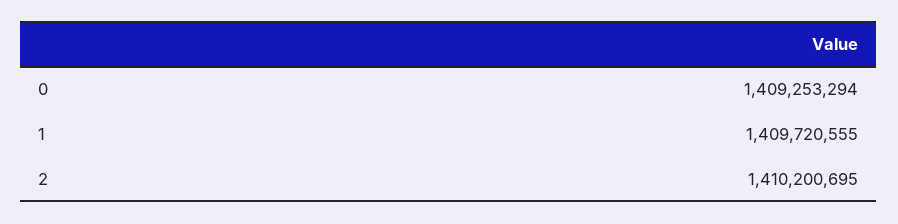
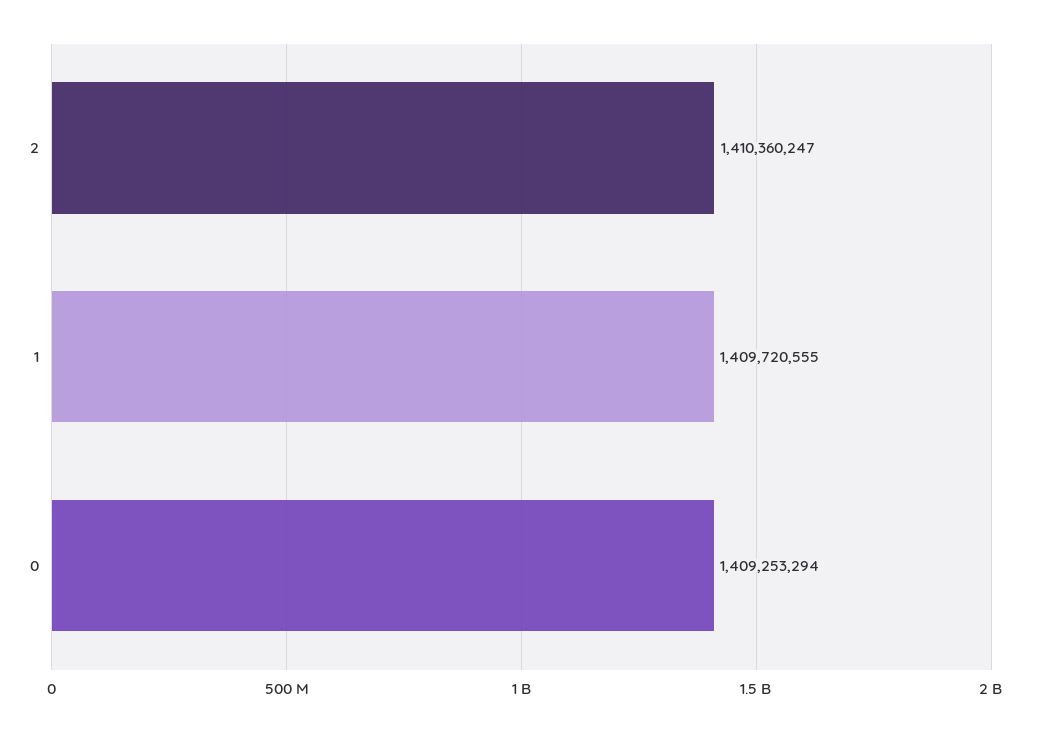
  {
    "0": 1409253294,
    "1": 1409720555,
-   "2": 1410200695
+   "2": 1410360247
  }

